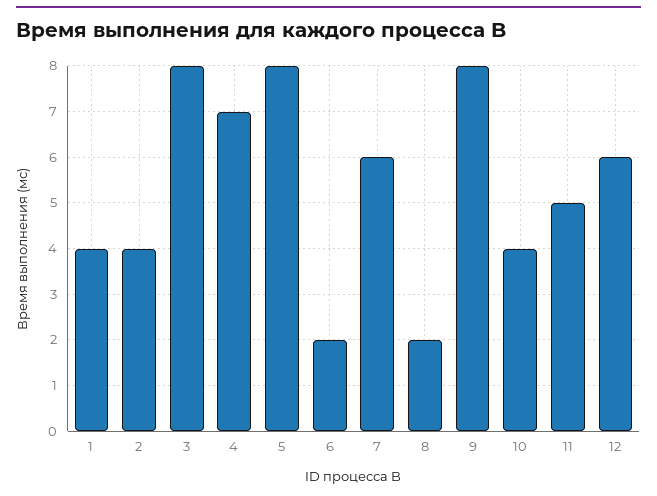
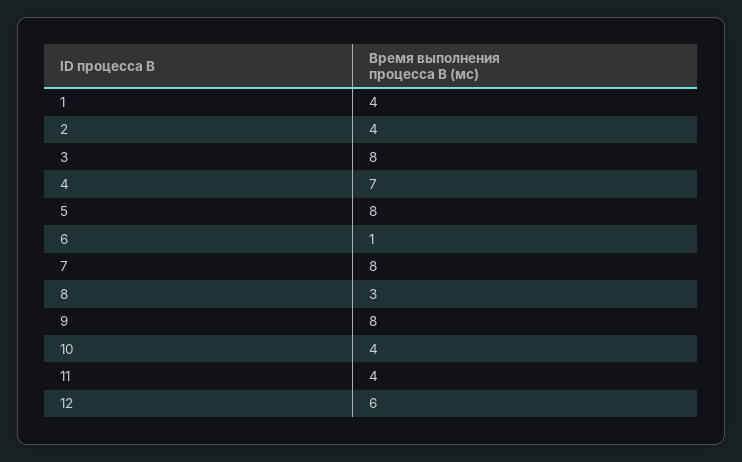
  {
    "1": 4,
    "2": 4,
    "3": 8,
    "4": 7,
    "5": 8,
-   "6": 2,
+   "6": 1,
-   "7": 6,
+   "7": 8,
-   "8": 2,
+   "8": 3,
    "9": 8,
    "10": 4,
-   "11": 5,
+   "11": 4,
    "12": 6
  }

